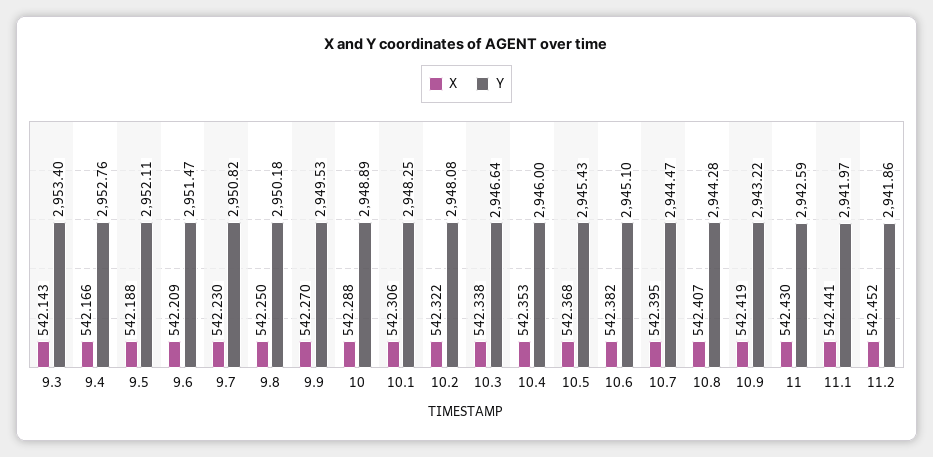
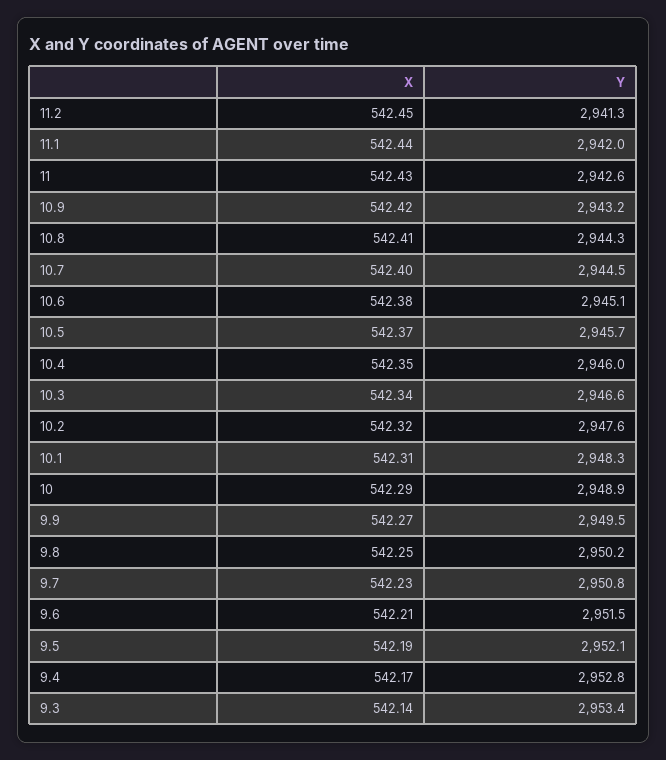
  {
    "X": {
      "9.3": 542.143,
      "9.4": 542.166,
      "9.5": 542.188,
      "9.6": 542.209,
      "9.7": 542.23,
      "9.8": 542.25,
      "9.9": 542.27,
      "10": 542.288,
      "10.1": 542.306,
      "10.2": 542.322,
      "10.3": 542.338,
      "10.4": 542.353,
      "10.5": 542.368,
      "10.6": 542.382,
      "10.7": 542.395,
      "10.8": 542.407,
      "10.9": 542.419,
      "11": 542.43,
      "11.1": 542.441,
      "11.2": 542.452
    },
    "Y": {
      "9.3": 2953.4,
      "9.4": 2952.76,
      "9.5": 2952.11,
      "9.6": 2951.47,
      "9.7": 2950.82,
      "9.8": 2950.18,
      "9.9": 2949.53,
      "10": 2948.89,
      "10.1": 2948.25,
-     "10.2": 2948.08,
+     "10.2": 2947.6,
      "10.3": 2946.64,
      "10.4": 2946,
-     "10.5": 2945.43,
+     "10.5": 2945.7,
      "10.6": 2945.1,
      "10.7": 2944.47,
      "10.8": 2944.28,
      "10.9": 2943.22,
      "11": 2942.59,
      "11.1": 2941.97,
-     "11.2": 2941.86
+     "11.2": 2941.3
    }
  }

